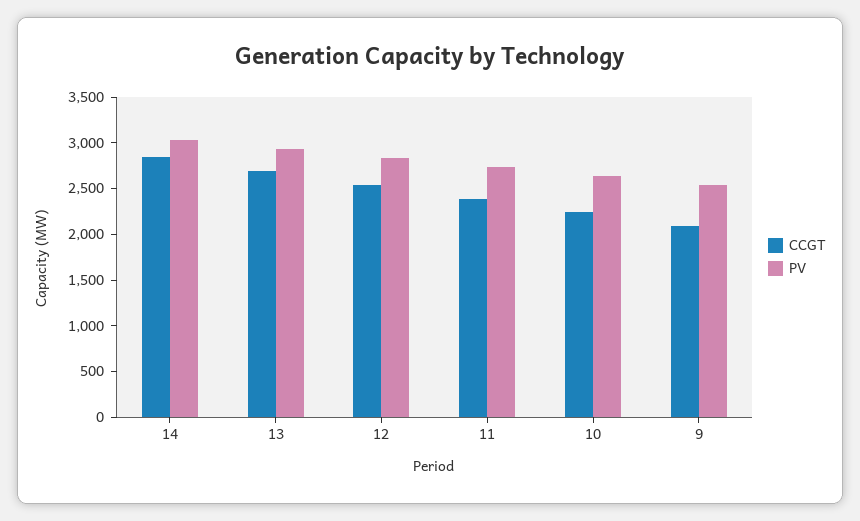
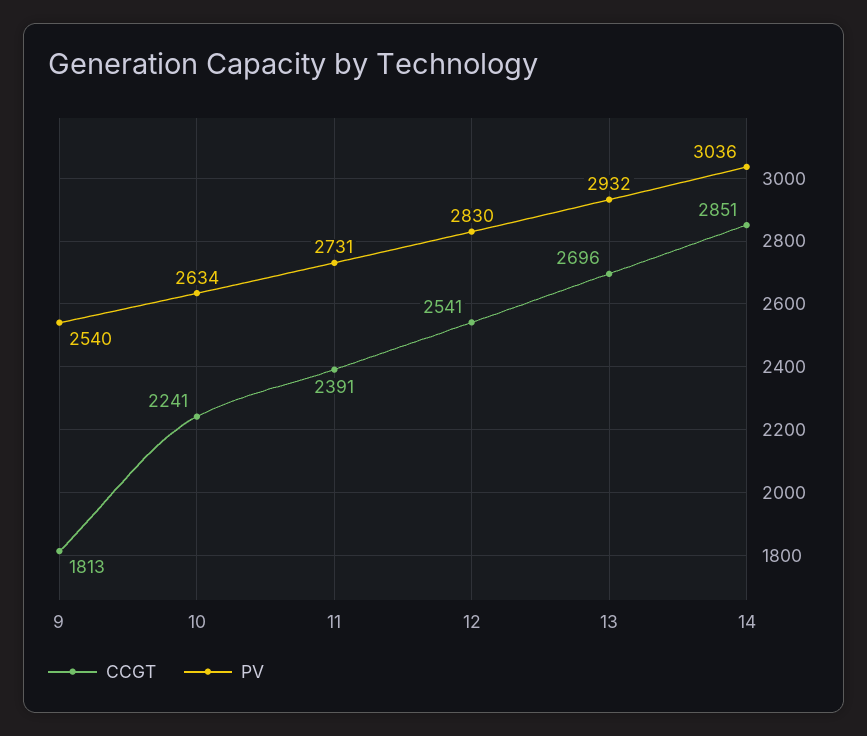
  {
    "CCGT": {
      "14": 2851,
      "13": 2696,
      "12": 2541,
      "11": 2391,
      "10": 2241,
-     "9": 2100
+     "9": 1813
    },
    "PV": {
      "14": 3036,
      "13": 2932,
      "12": 2830,
      "11": 2731,
      "10": 2634,
      "9": 2540
    }
  }

